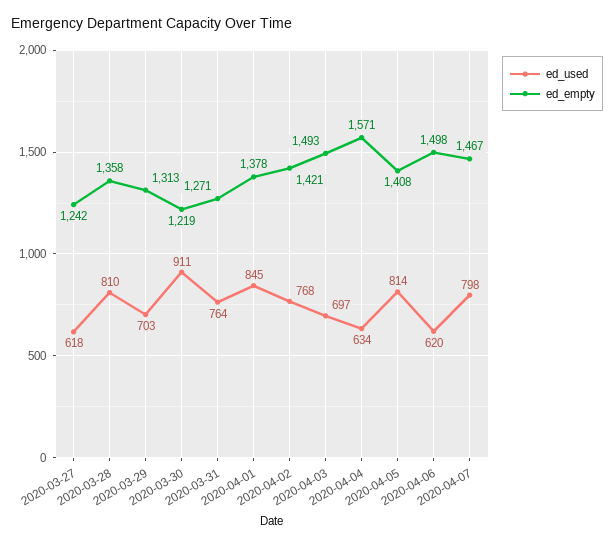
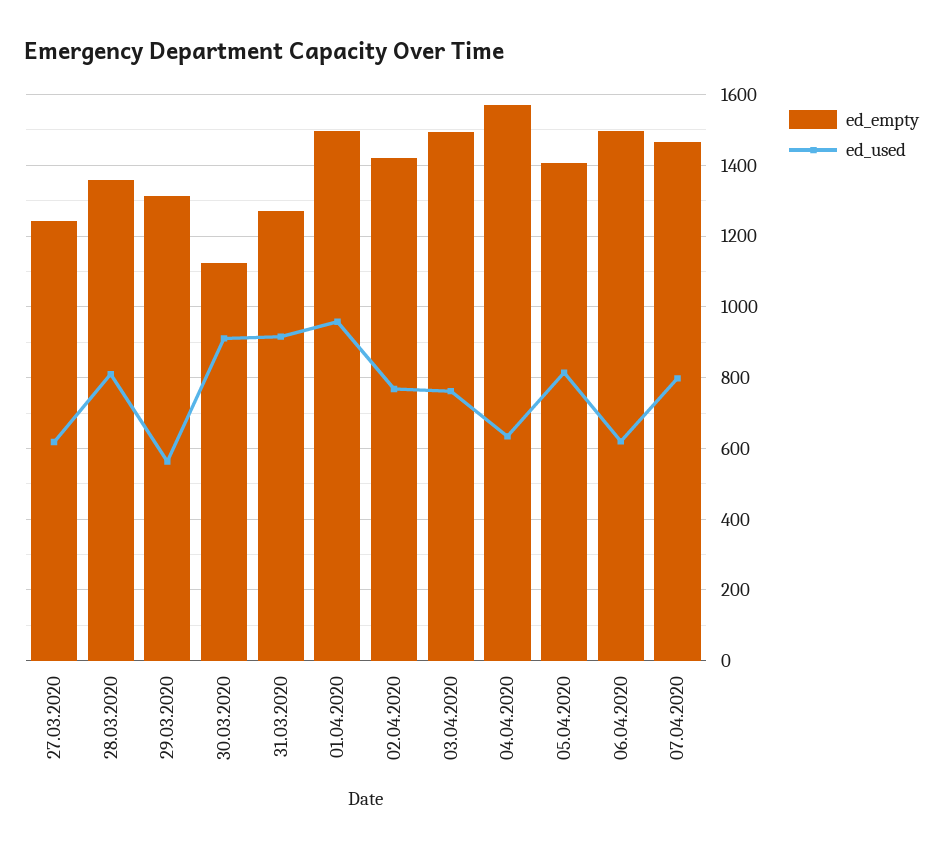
  {
    "ed_used": {
      "2020-03-27": 618,
      "2020-03-28": 810,
-     "2020-03-29": 703,
+     "2020-03-29": 560,
      "2020-03-30": 911,
-     "2020-03-31": 764,
+     "2020-03-31": 920,
-     "2020-04-01": 845,
+     "2020-04-01": 960,
      "2020-04-02": 768,
-     "2020-04-03": 697,
+     "2020-04-03": 760,
      "2020-04-04": 634,
      "2020-04-05": 814,
      "2020-04-06": 620,
      "2020-04-07": 798
    },
    "ed_empty": {
      "2020-03-27": 1242,
      "2020-03-28": 1358,
      "2020-03-29": 1313,
-     "2020-03-30": 1219,
+     "2020-03-30": 1120,
      "2020-03-31": 1271,
-     "2020-04-01": 1378,
+     "2020-04-01": 1500,
      "2020-04-02": 1421,
      "2020-04-03": 1493,
      "2020-04-04": 1571,
      "2020-04-05": 1408,
      "2020-04-06": 1498,
      "2020-04-07": 1467
    }
  }

